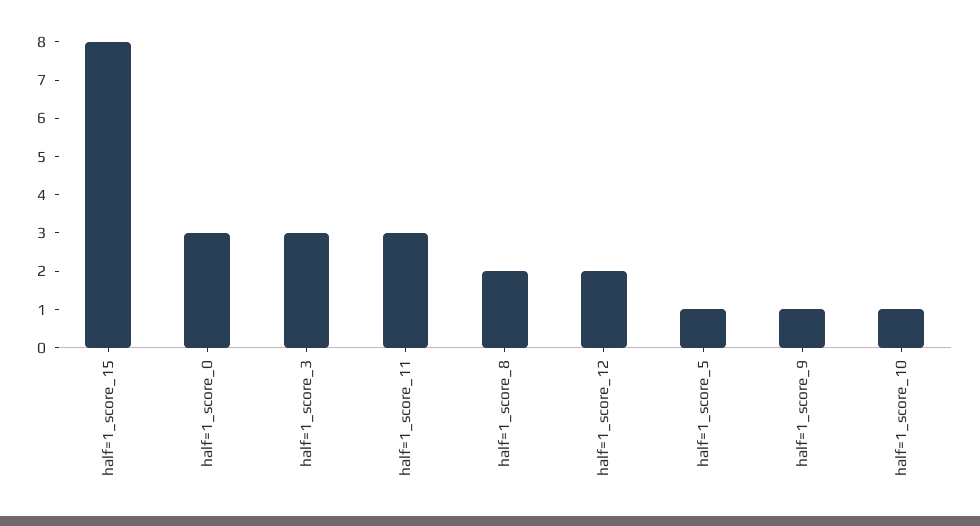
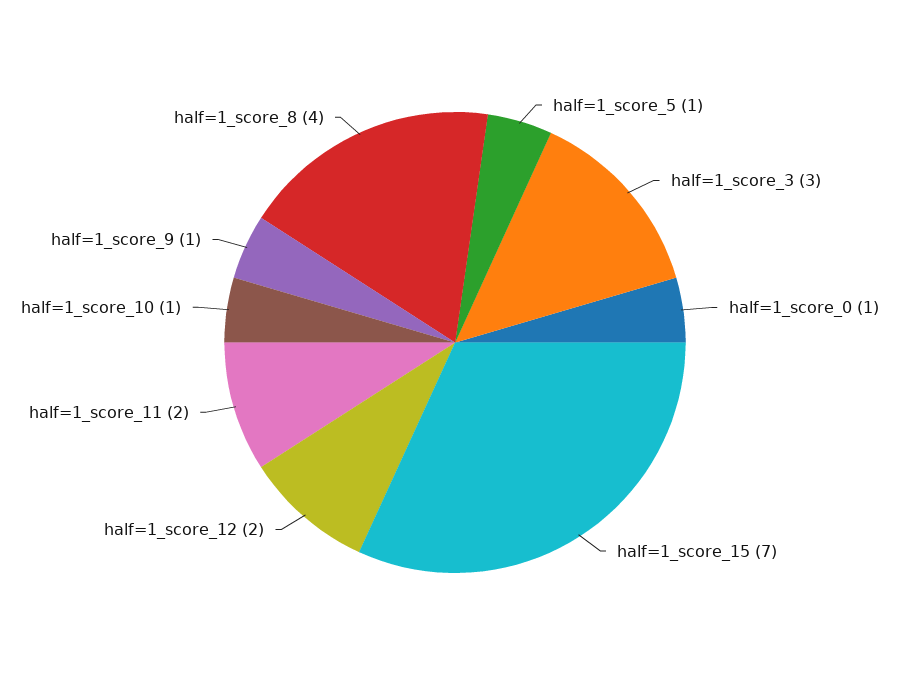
  {
-   "half=1_score_15": 8,
+   "half=1_score_15": 7,
-   "half=1_score_0": 3,
+   "half=1_score_0": 1,
    "half=1_score_3": 3,
-   "half=1_score_11": 3,
+   "half=1_score_11": 2,
-   "half=1_score_8": 2,
+   "half=1_score_8": 4,
    "half=1_score_12": 2,
    "half=1_score_5": 1,
    "half=1_score_9": 1,
    "half=1_score_10": 1
  }

